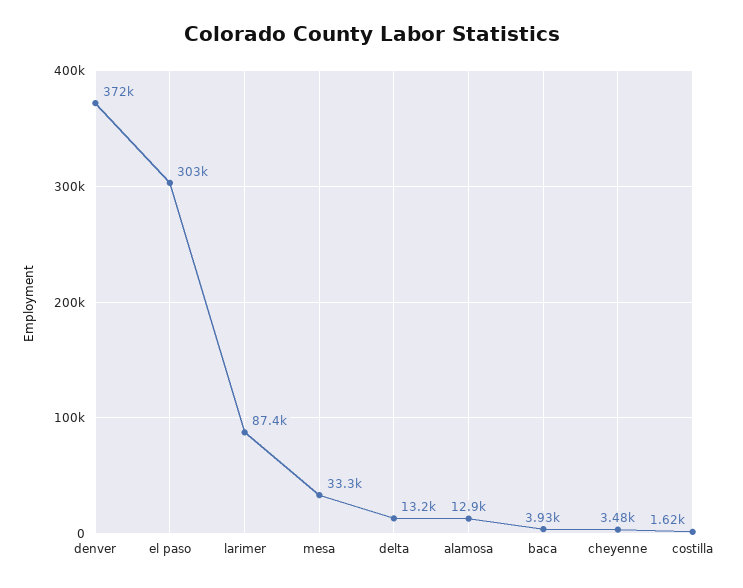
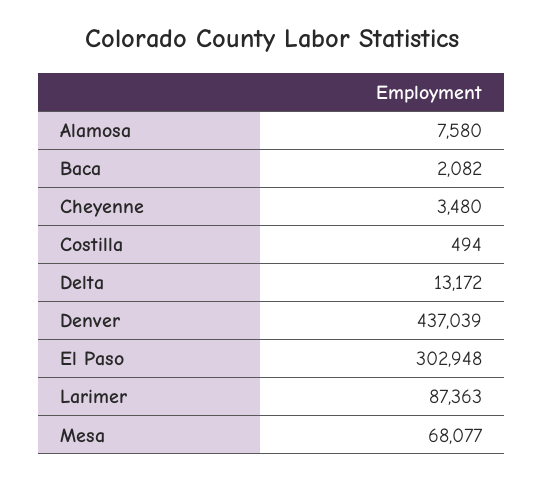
  {
-   "denver": 372000,
+   "denver": 437039,
    "el paso": 302948,
    "larimer": 87363,
-   "mesa": 33300,
+   "mesa": 68077,
    "delta": 13172,
-   "alamosa": 12900,
+   "alamosa": 7580,
-   "baca": 3930,
+   "baca": 2082,
    "cheyenne": 3480,
-   "costilla": 1620
+   "costilla": 494
  }

